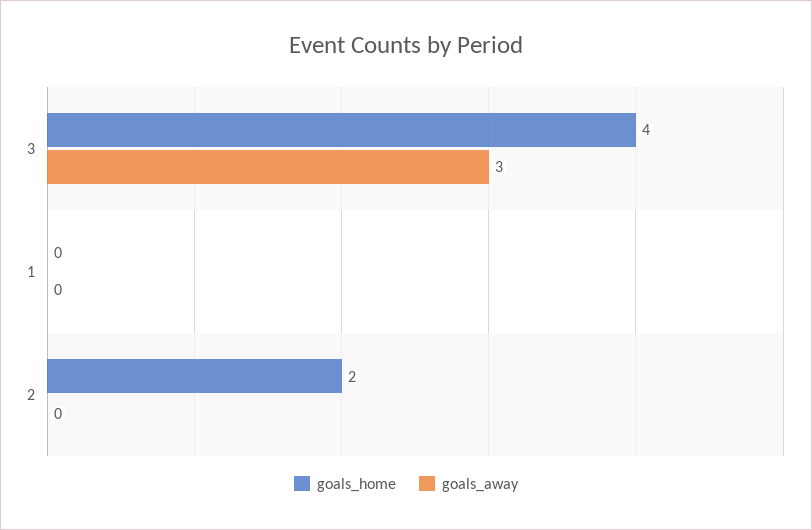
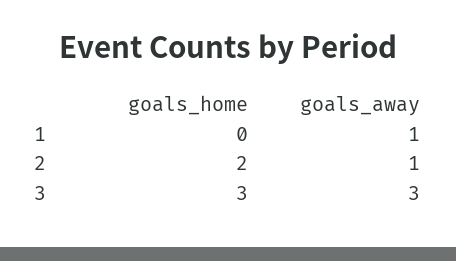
  {
    "goals_home": {
-     "3": 4,
+     "3": 3,
      "1": 0,
      "2": 2
    },
    "goals_away": {
      "3": 3,
-     "1": 0,
+     "1": 1,
-     "2": 0
+     "2": 1
    }
  }

